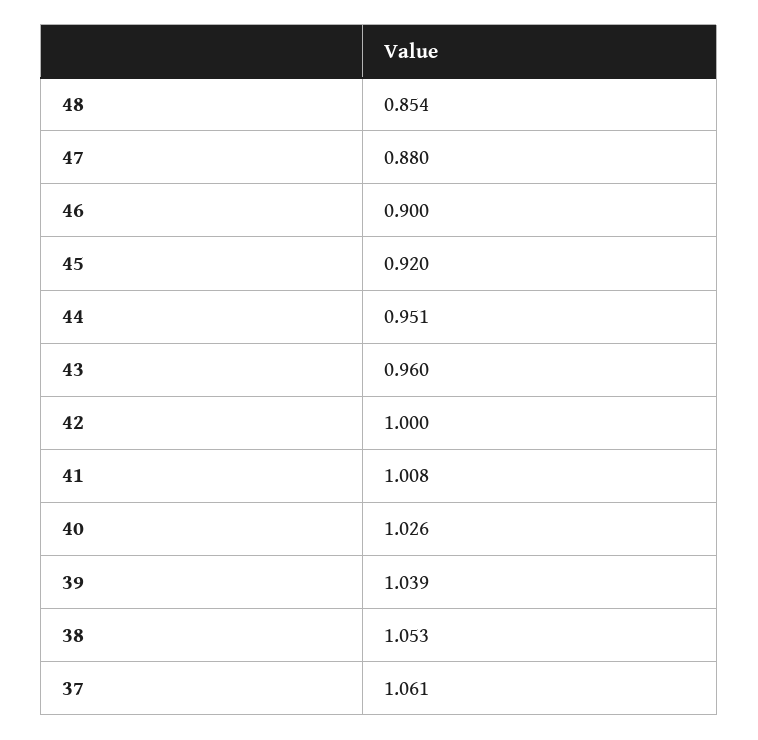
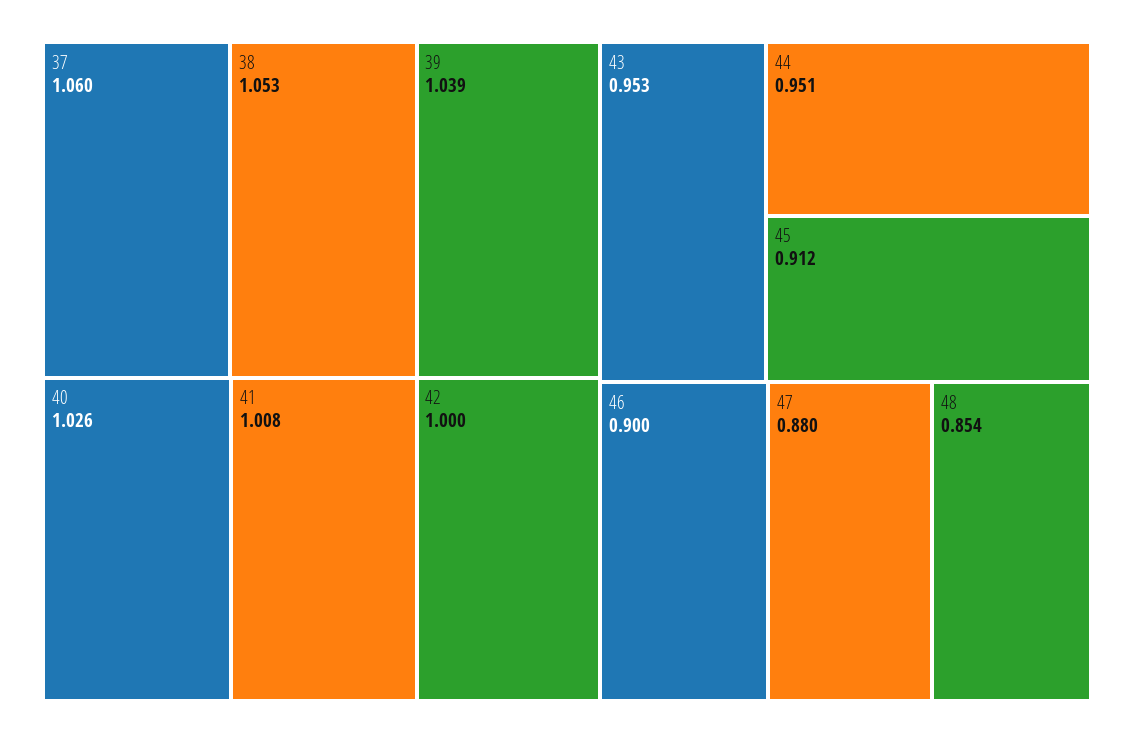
  {
    "48": 0.854,
    "47": 0.88,
    "46": 0.9,
-   "45": 0.92,
+   "45": 0.912,
    "44": 0.951,
-   "43": 0.96,
+   "43": 0.953,
    "42": 1,
    "41": 1.008,
    "40": 1.026,
    "39": 1.039,
    "38": 1.053,
-   "37": 1.061
+   "37": 1.06
  }

